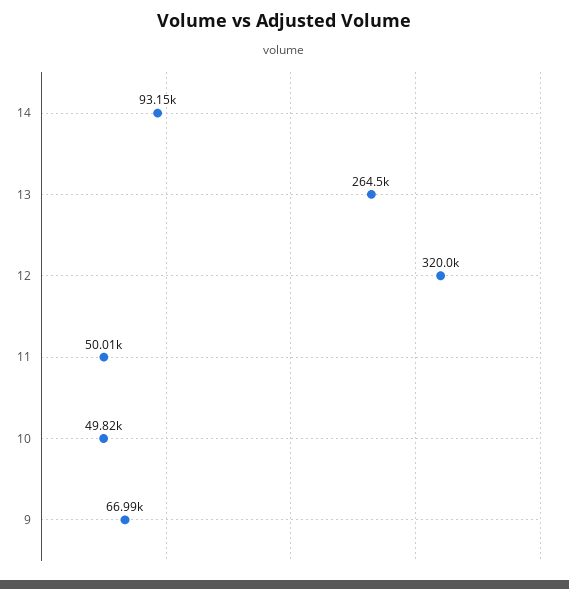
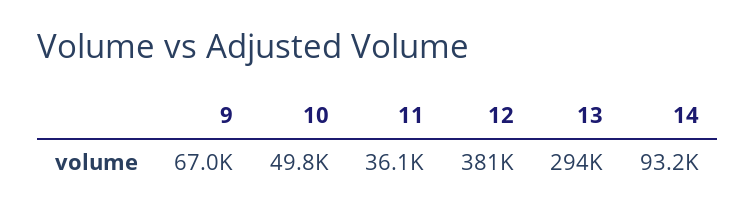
  {
    "14": 93150,
-   "13": 264500,
+   "13": 294000,
-   "12": 320000,
+   "12": 381000,
-   "11": 50010,
+   "11": 36100,
    "10": 49820,
    "9": 66990
  }

